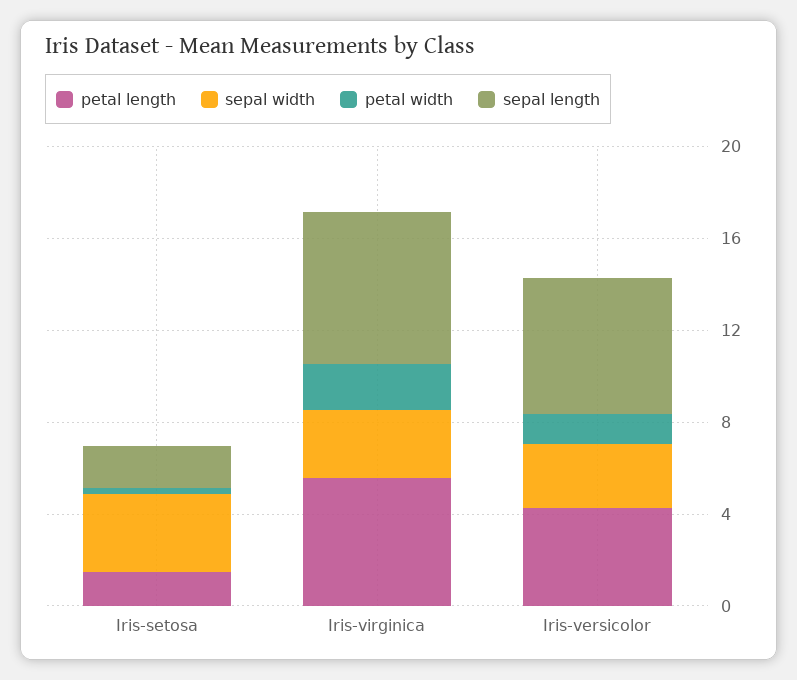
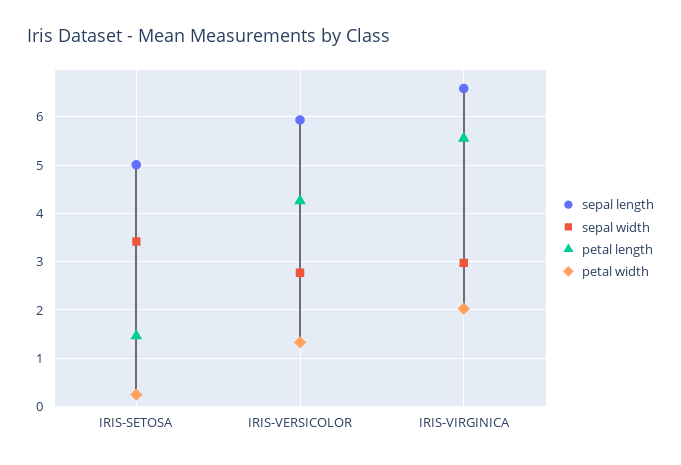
  {
    "petal length": {
      "Iris-setosa": 1.4,
      "Iris-virginica": 5.6,
      "Iris-versicolor": 4.2
    },
    "sepal width": {
      "Iris-setosa": 3.4,
      "Iris-virginica": 3,
      "Iris-versicolor": 2.8
    },
    "petal width": {
      "Iris-setosa": 0.2,
      "Iris-virginica": 2,
      "Iris-versicolor": 1.4
    },
    "sepal length": {
-     "Iris-setosa": 2,
+     "Iris-setosa": 5,
      "Iris-virginica": 6.6,
      "Iris-versicolor": 6
    }
  }

